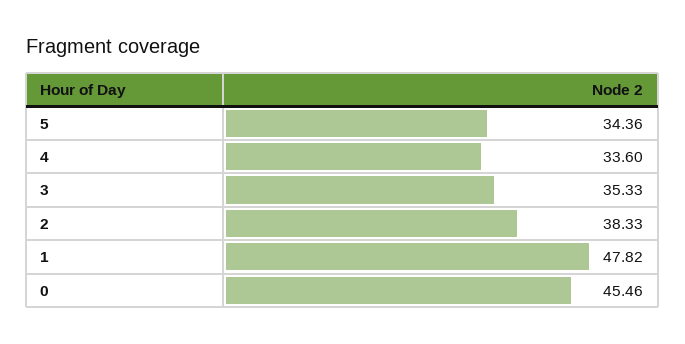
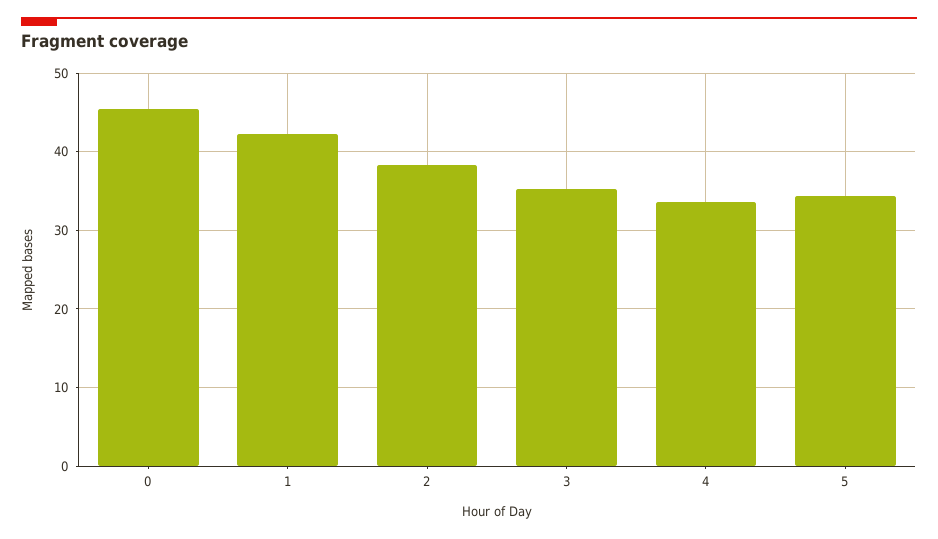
  {
    "5": 34.36,
    "4": 33.6,
    "3": 35.33,
    "2": 38.33,
-   "1": 47.82,
+   "1": 42,
    "0": 45.46
  }

